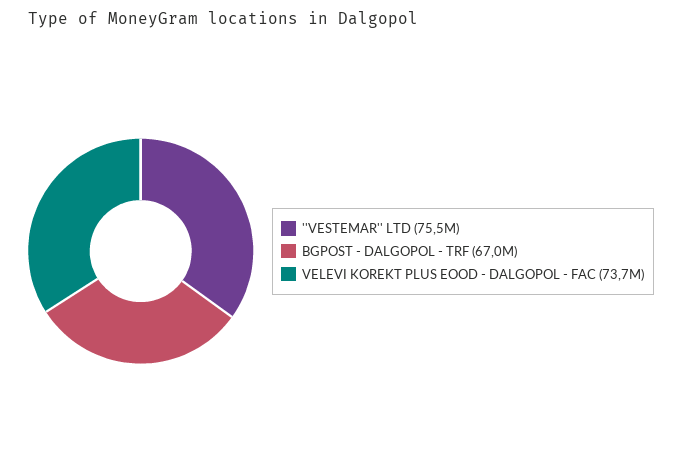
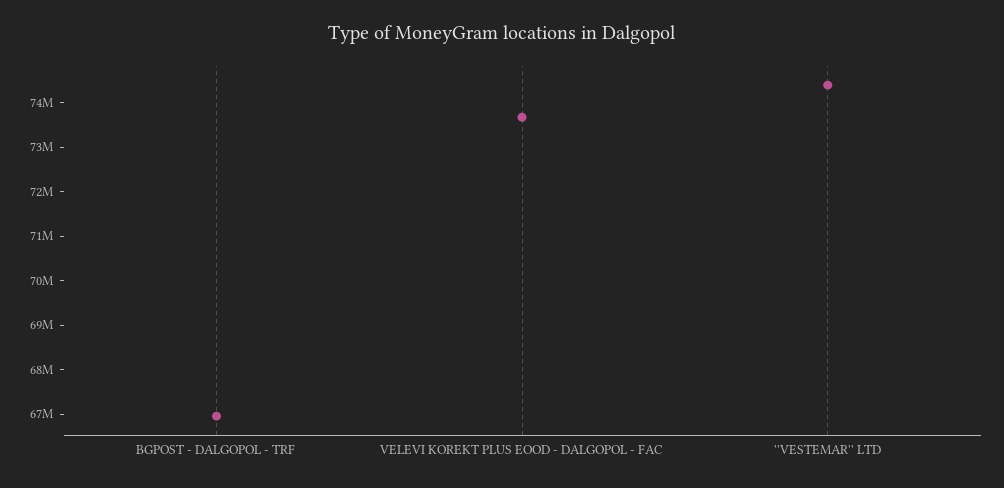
  {
-   "''VESTEMAR'' LTD": 75500000,
+   "''VESTEMAR'' LTD": 74400000,
    "BGPOST - DALGOPOL - TRF": 67000000,
    "VELEVI KOREKT PLUS EOOD - DALGOPOL - FAC": 73700000
  }

